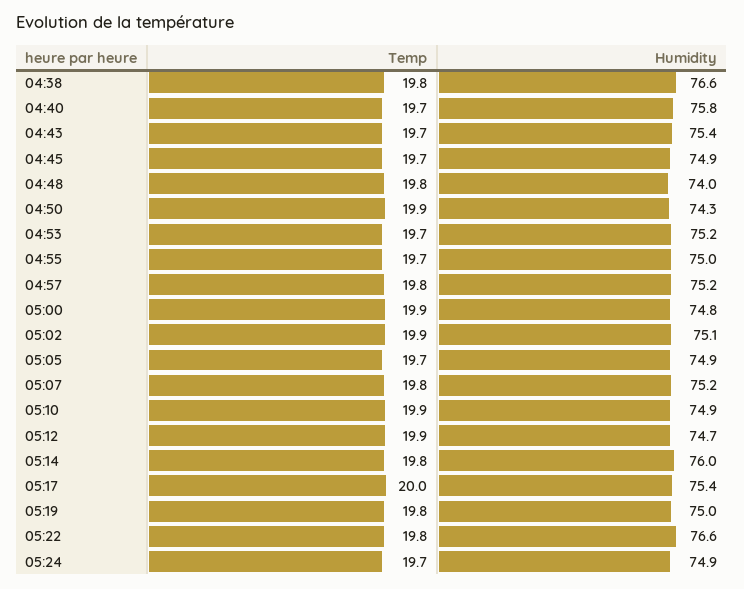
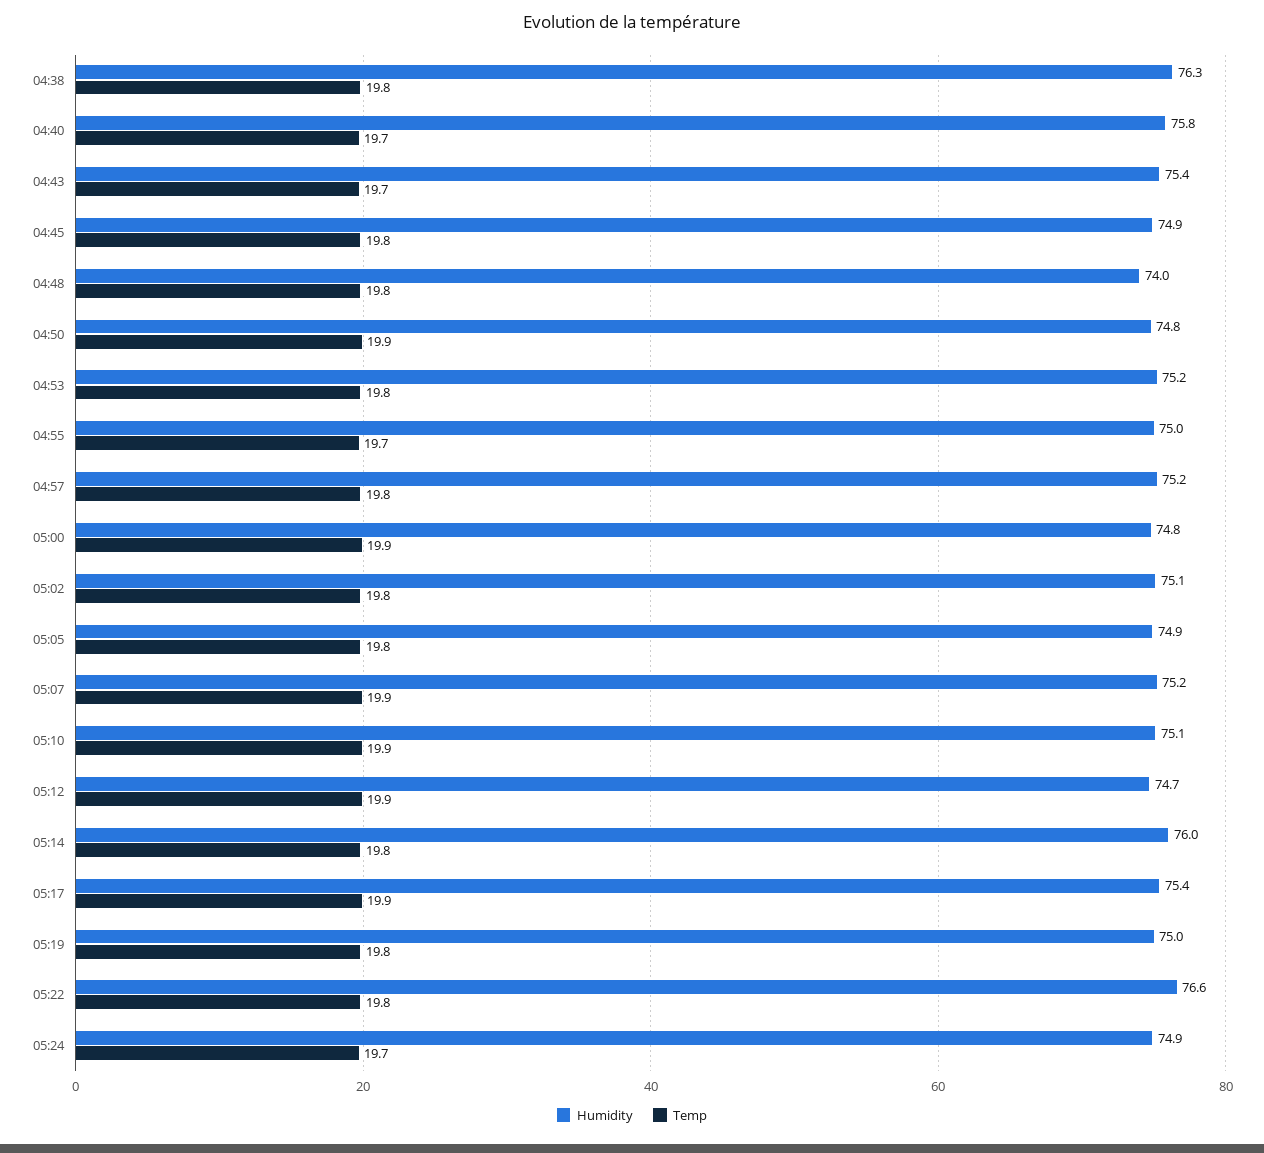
  {
    "Temp": {
      "04:38": 19.8,
      "04:40": 19.7,
      "04:43": 19.7,
-     "04:45": 19.7,
+     "04:45": 19.8,
      "04:48": 19.8,
      "04:50": 19.9,
-     "04:53": 19.7,
+     "04:53": 19.8,
      "04:55": 19.7,
      "04:57": 19.8,
      "05:00": 19.9,
-     "05:02": 19.9,
+     "05:02": 19.8,
-     "05:05": 19.7,
+     "05:05": 19.8,
-     "05:07": 19.8,
+     "05:07": 19.9,
      "05:10": 19.9,
      "05:12": 19.9,
      "05:14": 19.8,
-     "05:17": 20,
+     "05:17": 19.9,
      "05:19": 19.8,
      "05:22": 19.8,
      "05:24": 19.7
    },
    "Humidity": {
-     "04:38": 76.6,
+     "04:38": 76.3,
      "04:40": 75.8,
      "04:43": 75.4,
      "04:45": 74.9,
      "04:48": 74,
-     "04:50": 74.3,
+     "04:50": 74.8,
      "04:53": 75.2,
      "04:55": 75,
      "04:57": 75.2,
      "05:00": 74.8,
      "05:02": 75.1,
      "05:05": 74.9,
      "05:07": 75.2,
-     "05:10": 74.9,
+     "05:10": 75.1,
      "05:12": 74.7,
      "05:14": 76,
      "05:17": 75.4,
      "05:19": 75,
      "05:22": 76.6,
      "05:24": 74.9
    }
  }

